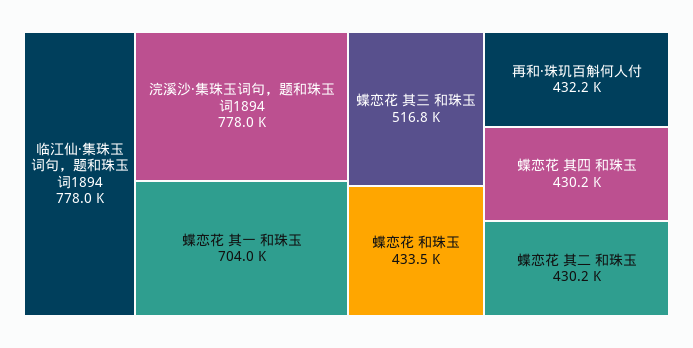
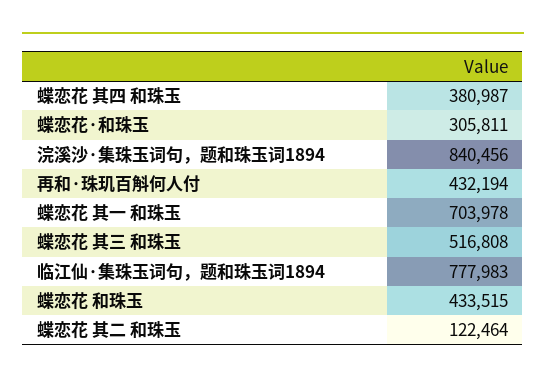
  {
    "临江仙·集珠玉词句，题和珠玉词1894": 777983,
-   "浣溪沙·集珠玉词句，题和珠玉词1894": 778000,
+   "浣溪沙·集珠玉词句，题和珠玉词1894": 840456,
    "蝶恋花 其一 和珠玉": 703978,
    "蝶恋花 其三 和珠玉": 516808,
    "蝶恋花 和珠玉": 433515,
    "再和·珠玑百斛何人付": 432194,
-   "蝶恋花 其四 和珠玉": 430200,
+   "蝶恋花 其四 和珠玉": 380987,
-   "蝶恋花 其二 和珠玉": 430200
+   "蝶恋花 其二 和珠玉": 122464,
+   "蝶恋花·和珠玉": 305811
  }

